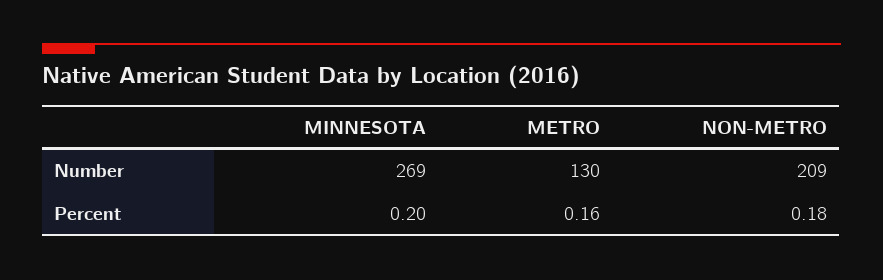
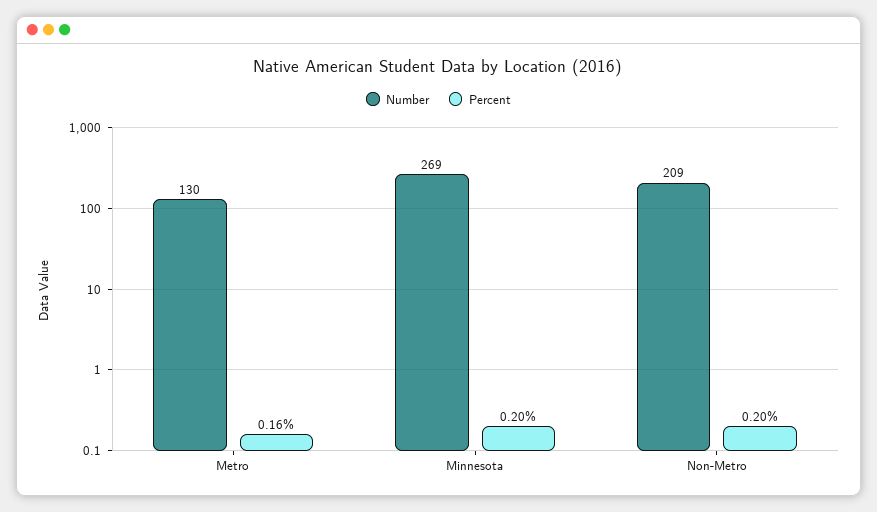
  {
    "Number": {
      "MINNESOTA": 269,
      "METRO": 130,
      "NON-METRO": 209
    },
    "Percent": {
      "MINNESOTA": 0.2,
      "METRO": 0.16,
-     "NON-METRO": 0.18
+     "NON-METRO": 0.2
    }
  }

